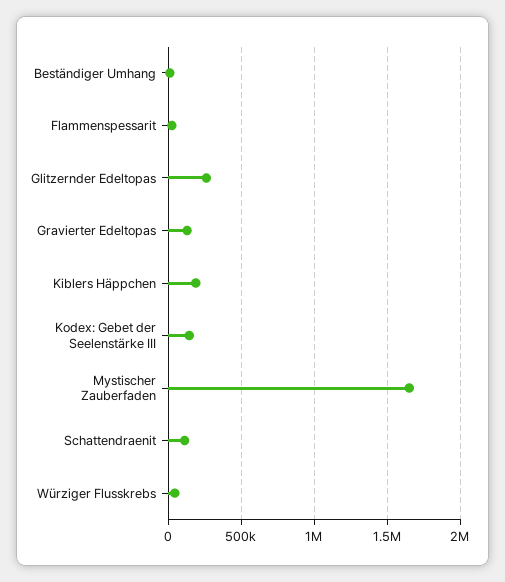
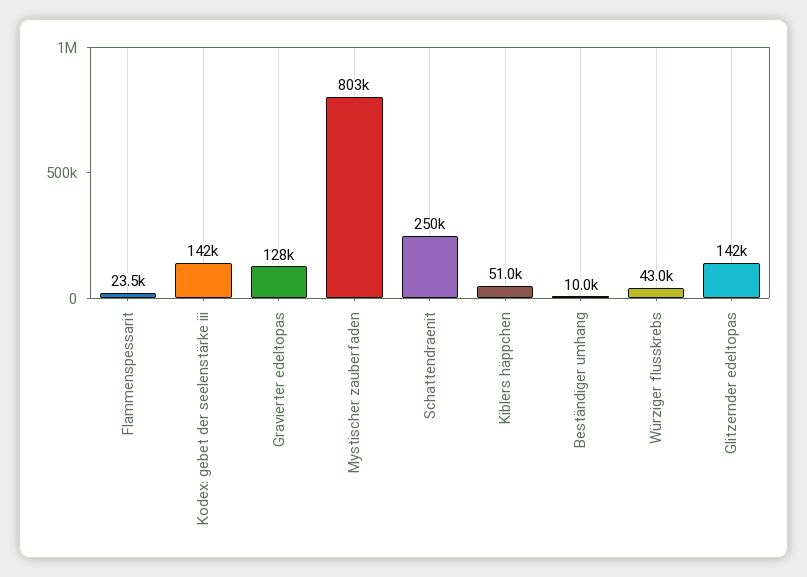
  {
    "Beständiger Umhang": 10000,
    "Flammenspessarit": 23500,
-   "Glitzernder Edeltopas": 250000,
+   "Glitzernder Edeltopas": 142000,
    "Gravierter Edeltopas": 128000,
-   "Kiblers Häppchen": 200000,
+   "Kiblers Häppchen": 51000,
    "Kodex: Gebet der Seelenstärke III": 142000,
-   "Mystischer Zauberfaden": 1650000,
+   "Mystischer Zauberfaden": 803000,
-   "Schattendraenit": 100000,
+   "Schattendraenit": 250000,
    "Würziger Flusskrebs": 43000
  }

